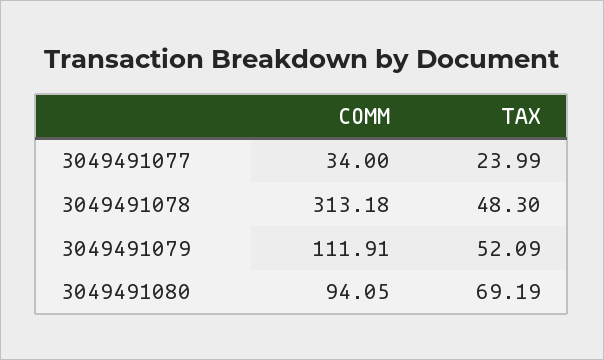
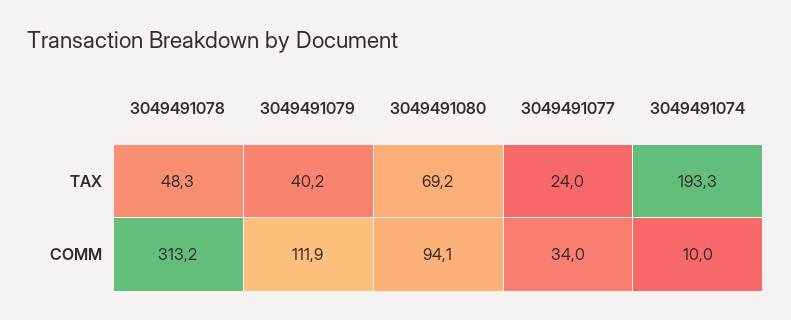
  {
    "COMM": {
      "3049491077": 34,
      "3049491078": 313.18,
      "3049491079": 111.91,
-     "3049491080": 94.05
+     "3049491080": 94.05,
+     "3049491074": 10
    },
    "TAX": {
      "3049491077": 23.99,
      "3049491078": 48.3,
-     "3049491079": 52.09,
+     "3049491079": 40.2,
-     "3049491080": 69.19
+     "3049491080": 69.19,
+     "3049491074": 193.3
    }
  }

